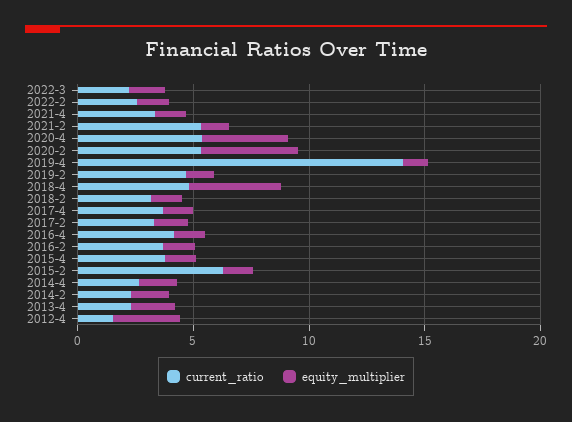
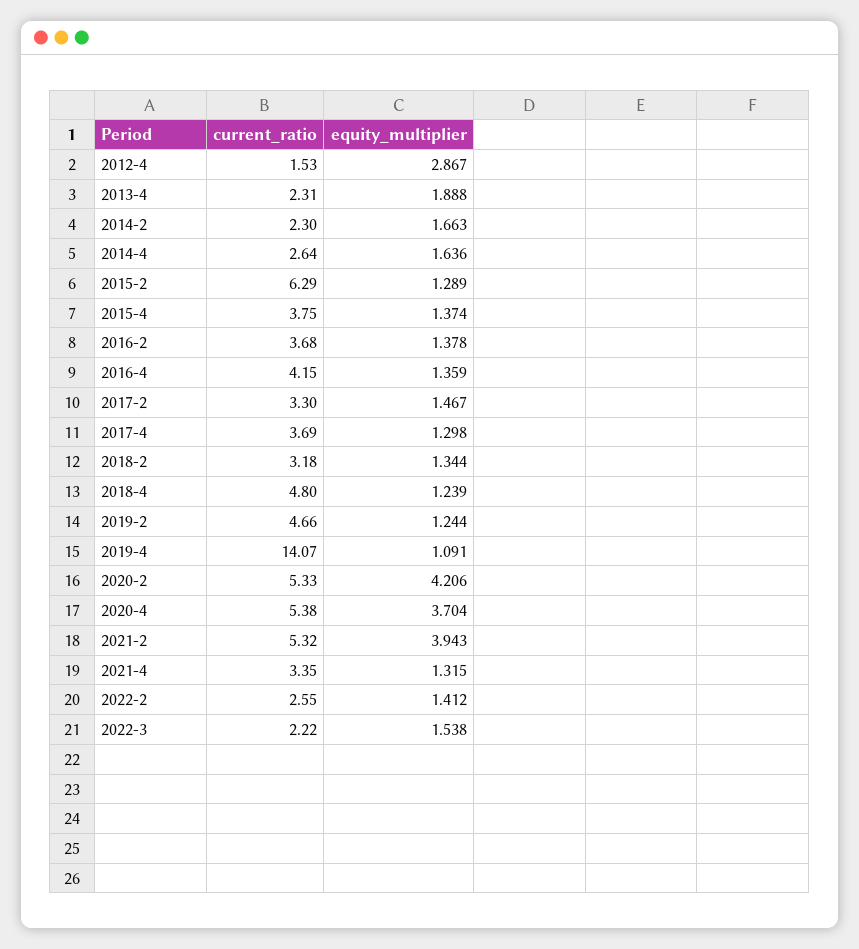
  {
    "current_ratio": {
      "2022-3": 2.22,
      "2022-2": 2.55,
      "2021-4": 3.35,
      "2021-2": 5.32,
      "2020-4": 5.38,
      "2020-2": 5.33,
      "2019-4": 14.07,
      "2019-2": 4.66,
      "2018-4": 4.8,
      "2018-2": 3.18,
      "2017-4": 3.69,
      "2017-2": 3.3,
      "2016-4": 4.15,
      "2016-2": 3.68,
      "2015-4": 3.75,
      "2015-2": 6.29,
      "2014-4": 2.64,
      "2014-2": 2.3,
      "2013-4": 2.31,
      "2012-4": 1.53
    },
    "equity_multiplier": {
      "2022-3": 1.538,
      "2022-2": 1.412,
      "2021-4": 1.315,
-     "2021-2": 1,
+     "2021-2": 3.943,
      "2020-4": 3.704,
      "2020-2": 4.206,
      "2019-4": 1.091,
      "2019-2": 1.244,
-     "2018-4": 4,
+     "2018-4": 1.239,
      "2018-2": 1.344,
      "2017-4": 1.298,
      "2017-2": 1.467,
      "2016-4": 1.359,
      "2016-2": 1.378,
      "2015-4": 1.374,
      "2015-2": 1.289,
      "2014-4": 1.636,
      "2014-2": 1.663,
      "2013-4": 1.888,
      "2012-4": 2.867
    }
  }

